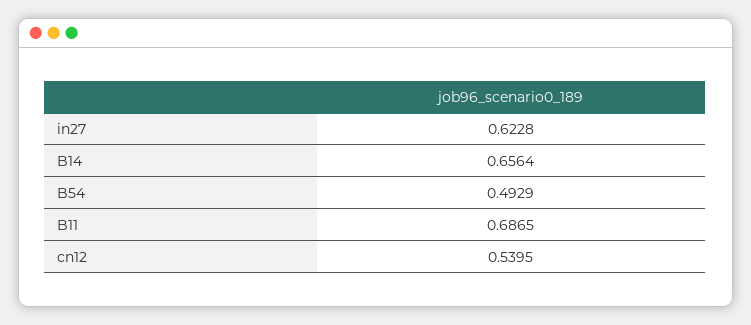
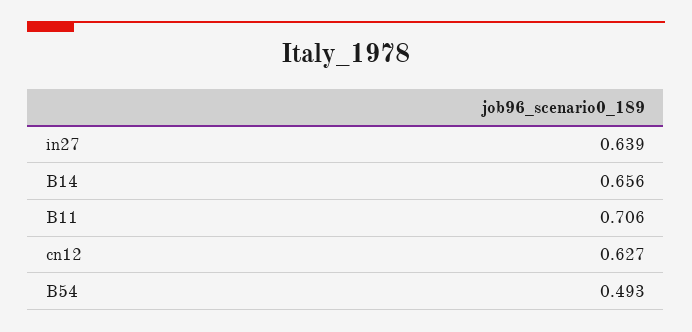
  {
-   "in27": 0.6228,
+   "in27": 0.639,
    "B14": 0.6564,
    "B54": 0.4929,
-   "B11": 0.6865,
+   "B11": 0.706,
-   "cn12": 0.5395
+   "cn12": 0.627
  }

